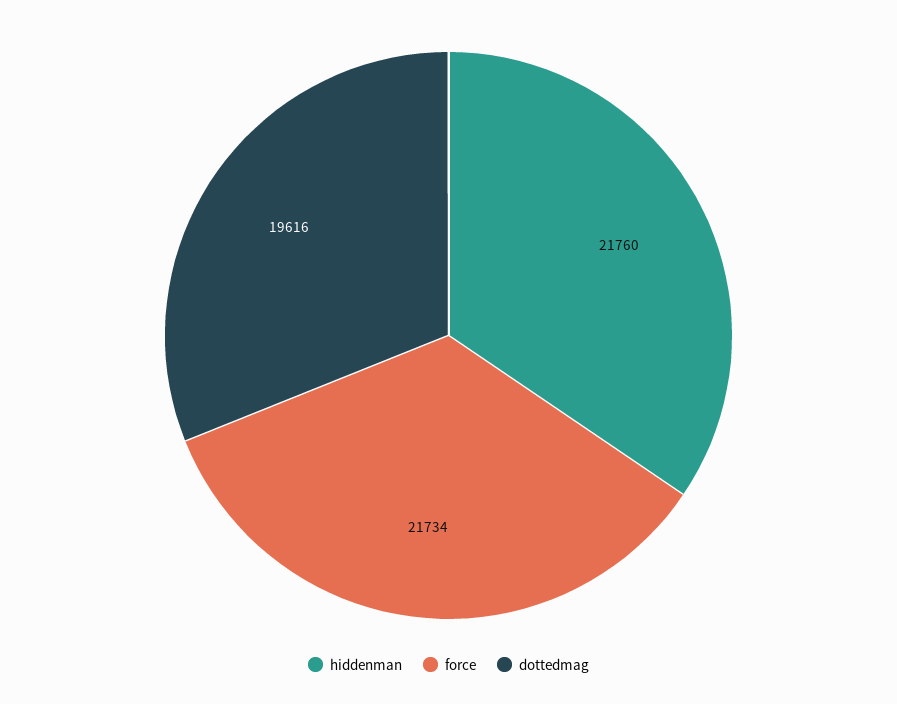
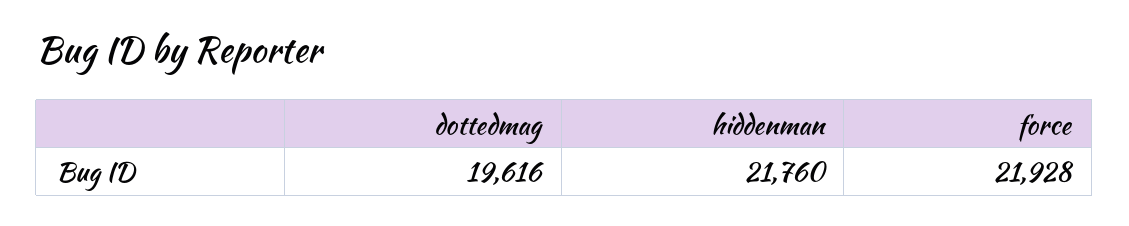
  {
    "hiddenman": 21760,
-   "force": 21734,
+   "force": 21928,
    "dottedmag": 19616
  }

